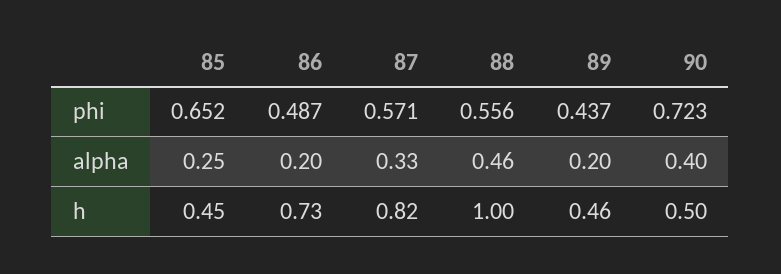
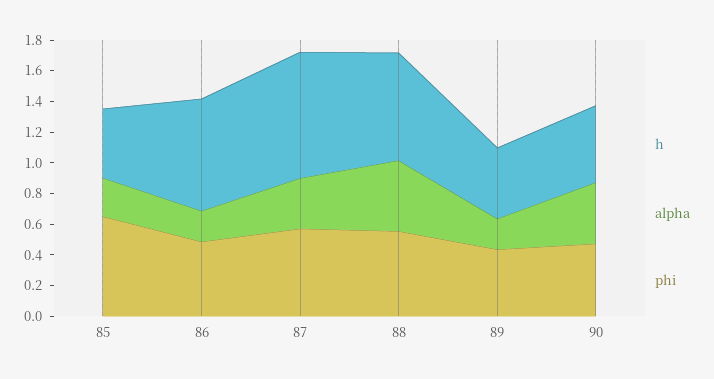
  {
    "phi": {
      "85": 0.652,
      "86": 0.487,
      "87": 0.571,
      "88": 0.556,
      "89": 0.437,
-     "90": 0.723
+     "90": 0.5
    },
    "alpha": {
      "85": 0.25,
      "86": 0.2,
      "87": 0.33,
      "88": 0.46,
      "89": 0.2,
      "90": 0.4
    },
    "h": {
      "85": 0.45,
      "86": 0.73,
      "87": 0.82,
-     "88": 1,
+     "88": 0.7,
      "89": 0.46,
      "90": 0.5
    }
  }

